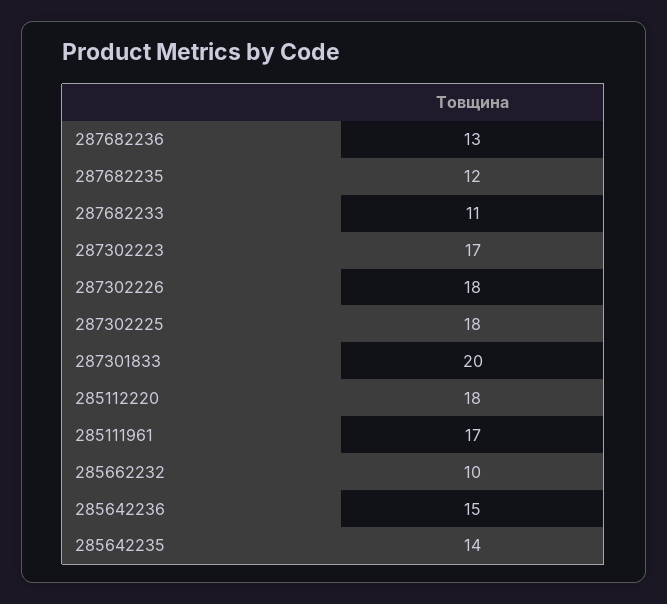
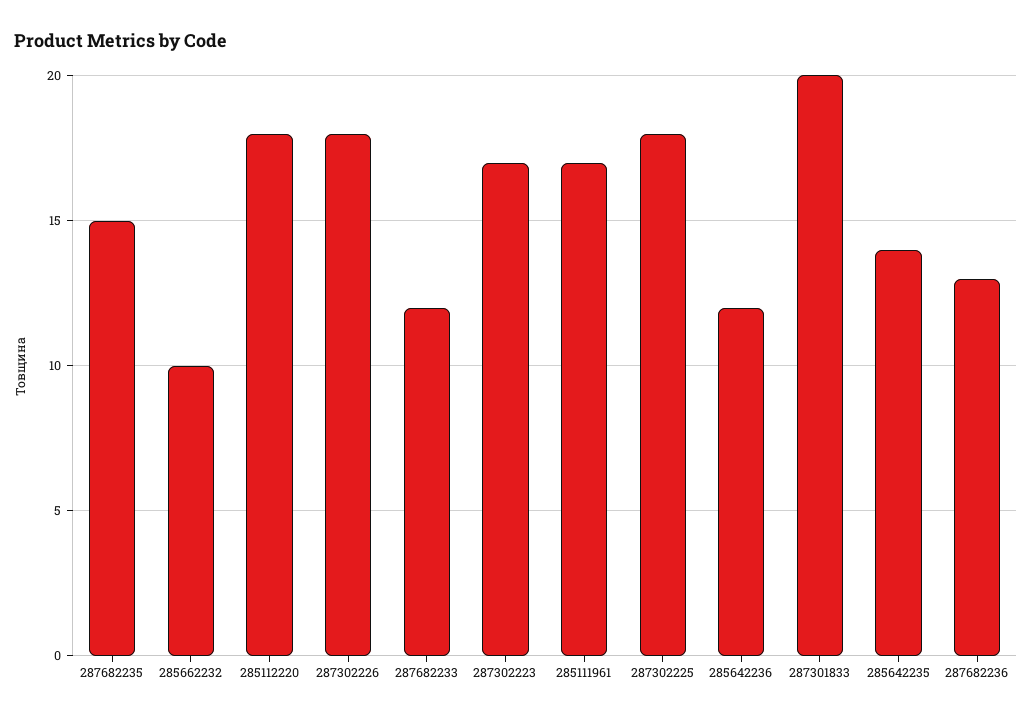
  {
    "287682236": 13,
-   "287682235": 12,
+   "287682235": 15,
-   "287682233": 11,
+   "287682233": 12,
    "287302223": 17,
    "287302226": 18,
    "287302225": 18,
    "287301833": 20,
    "285112220": 18,
    "285111961": 17,
    "285662232": 10,
-   "285642236": 15,
+   "285642236": 12,
    "285642235": 14
  }

